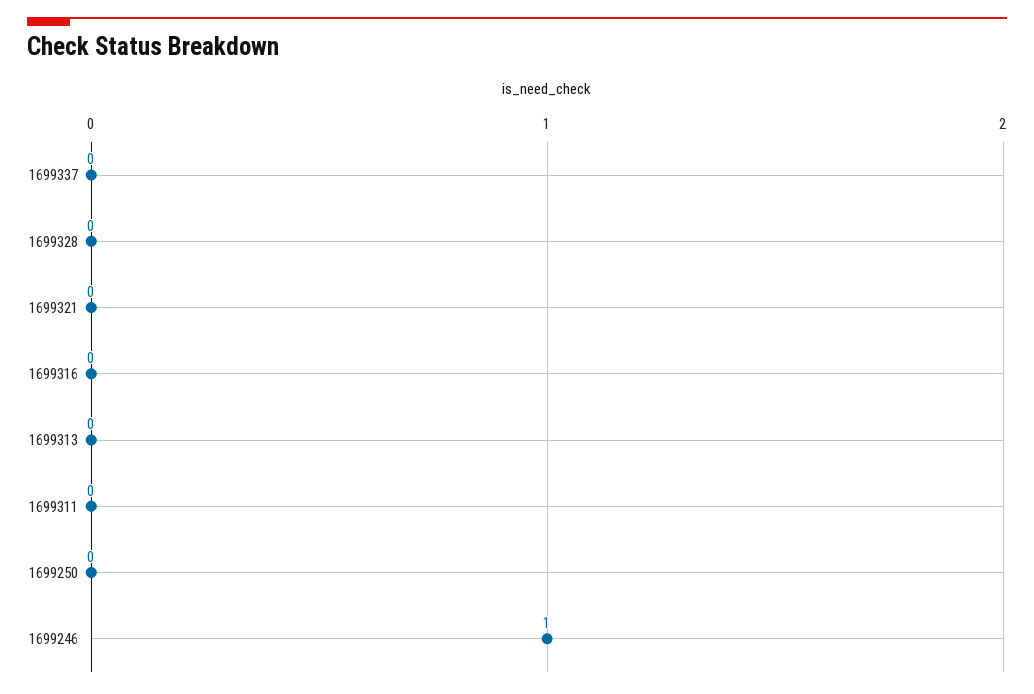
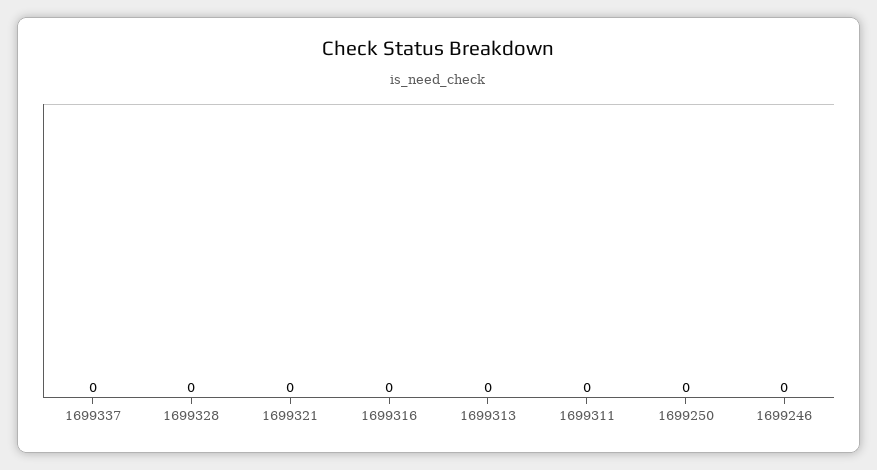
  {
    "1699337": 0,
    "1699328": 0,
    "1699321": 0,
    "1699316": 0,
    "1699313": 0,
    "1699311": 0,
    "1699250": 0,
-   "1699246": 1
+   "1699246": 0
  }

